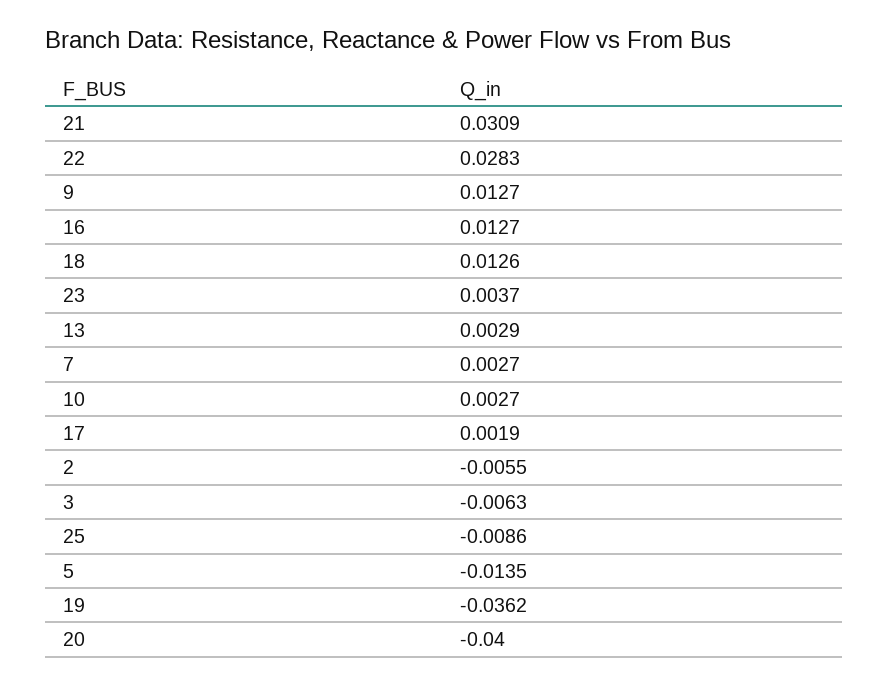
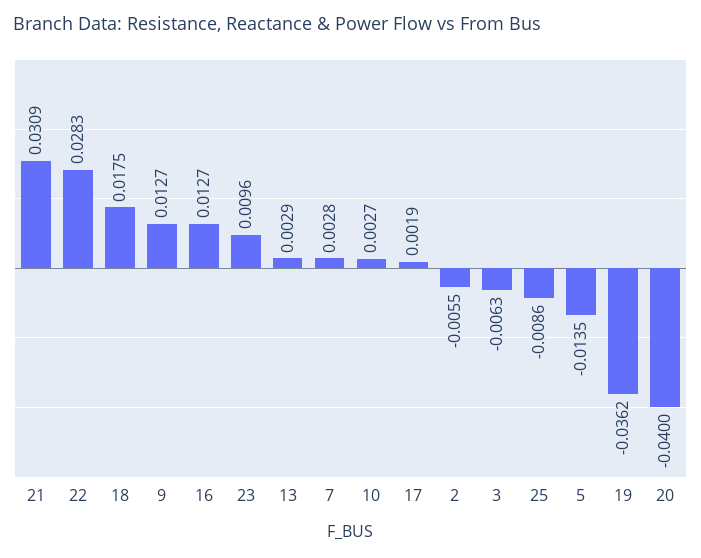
  {
    "21": 0.0309,
    "22": 0.0283,
    "9": 0.0127,
    "16": 0.0127,
-   "18": 0.0126,
+   "18": 0.0175,
-   "23": 0.0037,
+   "23": 0.0096,
    "13": 0.0029,
-   "7": 0.0027,
+   "7": 0.0028,
    "10": 0.0027,
    "17": 0.0019,
    "2": -0.0055,
    "3": -0.0063,
    "25": -0.0086,
    "5": -0.0135,
    "19": -0.0362,
    "20": -0.04
  }

